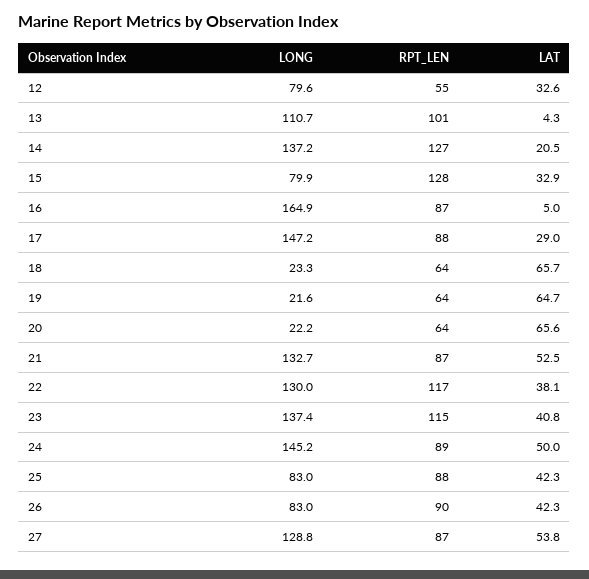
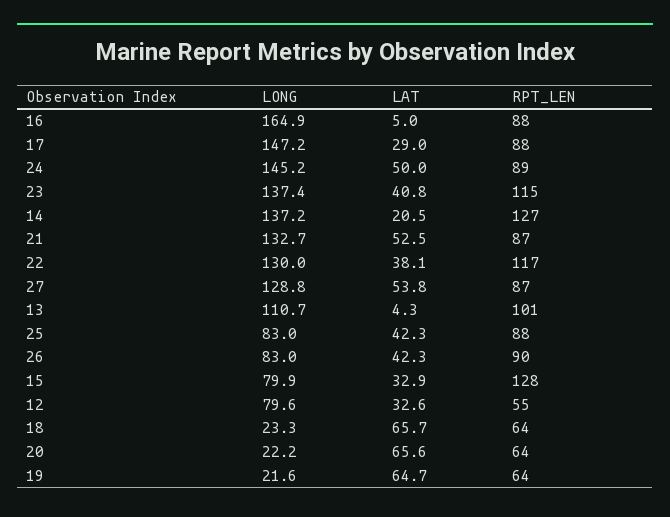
  {
    "LONG": {
      "12": 79.6,
      "13": 110.7,
      "14": 137.2,
      "15": 79.9,
      "16": 164.9,
      "17": 147.2,
      "18": 23.3,
      "19": 21.6,
      "20": 22.2,
      "21": 132.7,
      "22": 130,
      "23": 137.4,
      "24": 145.2,
      "25": 83,
      "26": 83,
      "27": 128.8
    },
    "RPT_LEN": {
      "12": 55,
      "13": 101,
      "14": 127,
      "15": 128,
-     "16": 87,
+     "16": 88,
      "17": 88,
      "18": 64,
      "19": 64,
      "20": 64,
      "21": 87,
      "22": 117,
      "23": 115,
      "24": 89,
      "25": 88,
      "26": 90,
      "27": 87
    },
    "LAT": {
      "12": 32.6,
      "13": 4.3,
      "14": 20.5,
      "15": 32.9,
      "16": 5,
      "17": 29,
      "18": 65.7,
      "19": 64.7,
      "20": 65.6,
      "21": 52.5,
      "22": 38.1,
      "23": 40.8,
      "24": 50,
      "25": 42.3,
      "26": 42.3,
      "27": 53.8
    }
  }

